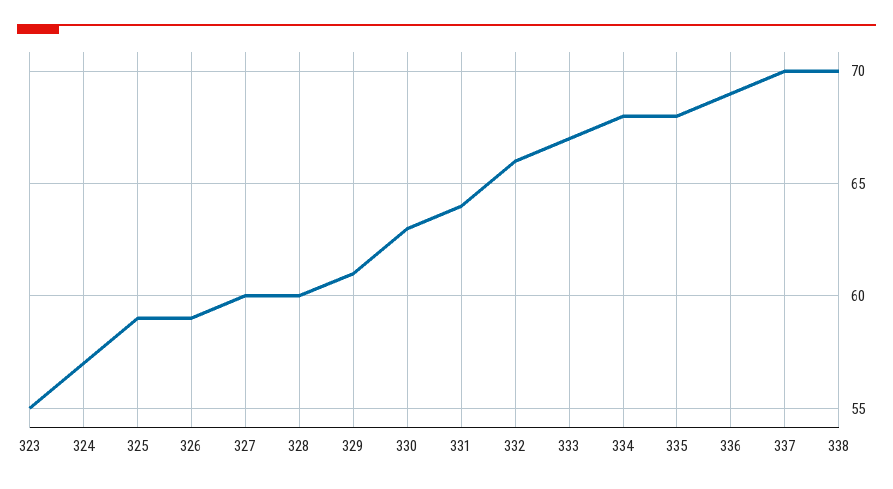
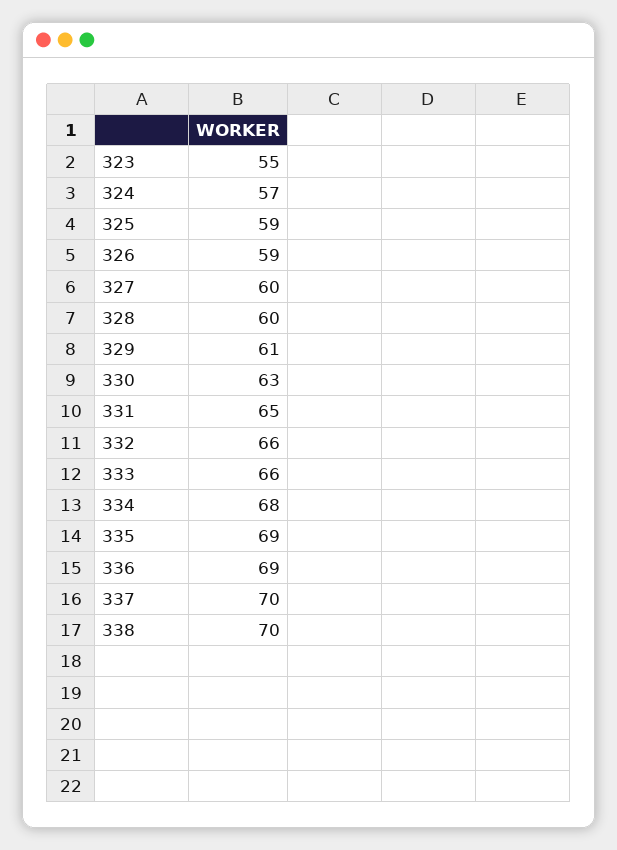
  {
    "323": 55,
    "324": 57,
    "325": 59,
    "326": 59,
    "327": 60,
    "328": 60,
    "329": 61,
    "330": 63,
-   "331": 64,
+   "331": 65,
    "332": 66,
-   "333": 67,
+   "333": 66,
    "334": 68,
-   "335": 68,
+   "335": 69,
    "336": 69,
    "337": 70,
    "338": 70
  }

